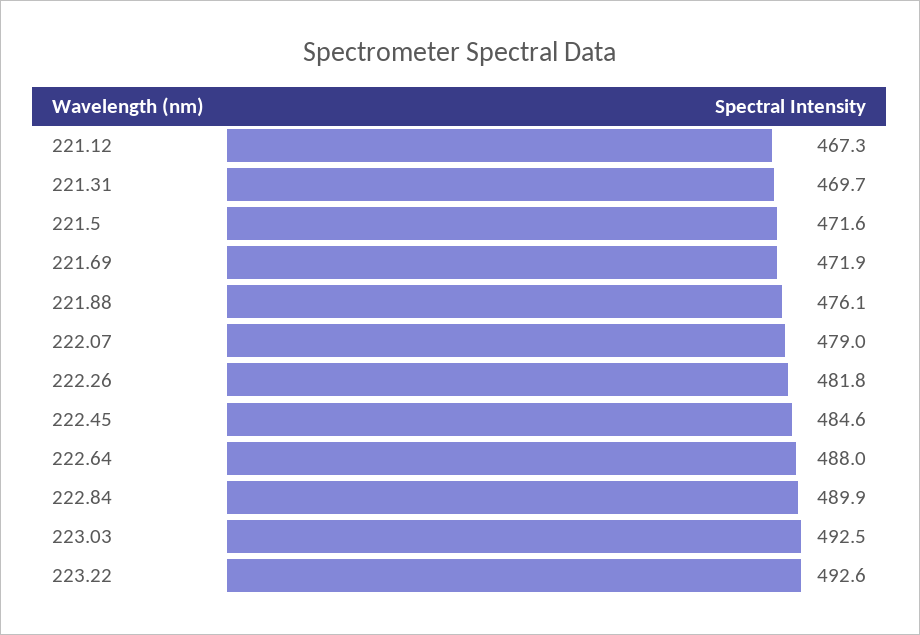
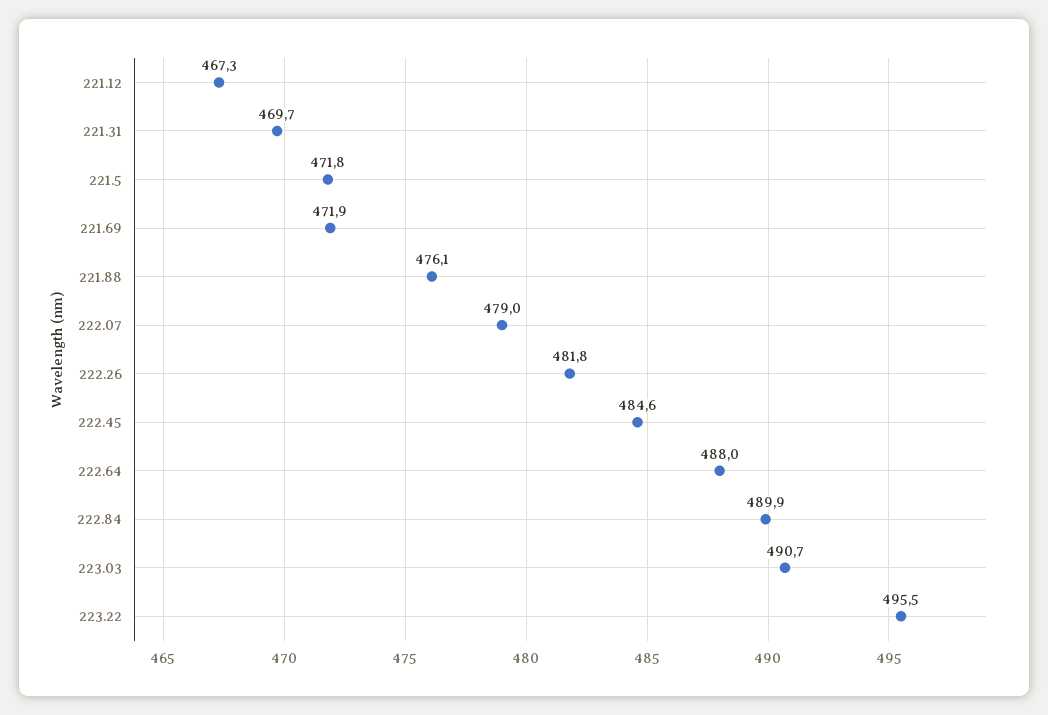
  {
    "221.12": 467.3,
    "221.31": 469.7,
-   "221.5": 471.6,
+   "221.5": 471.8,
    "221.69": 471.9,
    "221.88": 476.1,
    "222.07": 479,
    "222.26": 481.8,
    "222.45": 484.6,
    "222.64": 488,
    "222.84": 489.9,
-   "223.03": 492.5,
+   "223.03": 490.7,
-   "223.22": 492.6
+   "223.22": 495.5
  }

